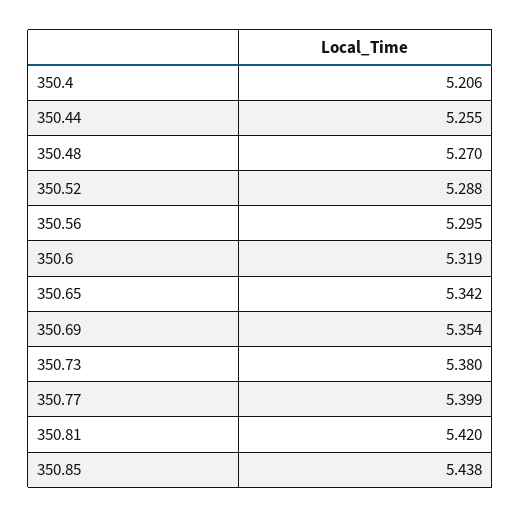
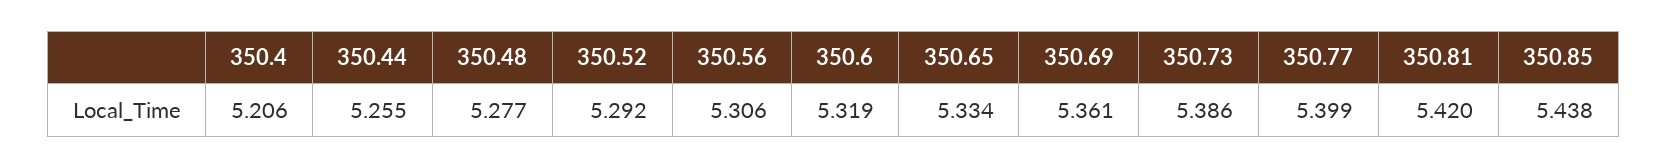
  {
    "350.4": 5.206,
    "350.44": 5.255,
-   "350.48": 5.27,
+   "350.48": 5.277,
-   "350.52": 5.288,
+   "350.52": 5.292,
-   "350.56": 5.295,
+   "350.56": 5.306,
    "350.6": 5.319,
-   "350.65": 5.342,
+   "350.65": 5.334,
-   "350.69": 5.354,
+   "350.69": 5.361,
-   "350.73": 5.38,
+   "350.73": 5.386,
    "350.77": 5.399,
    "350.81": 5.42,
    "350.85": 5.438
  }

